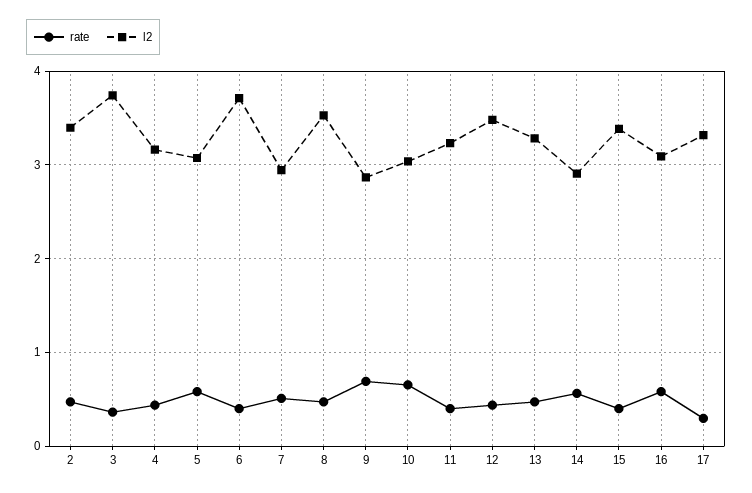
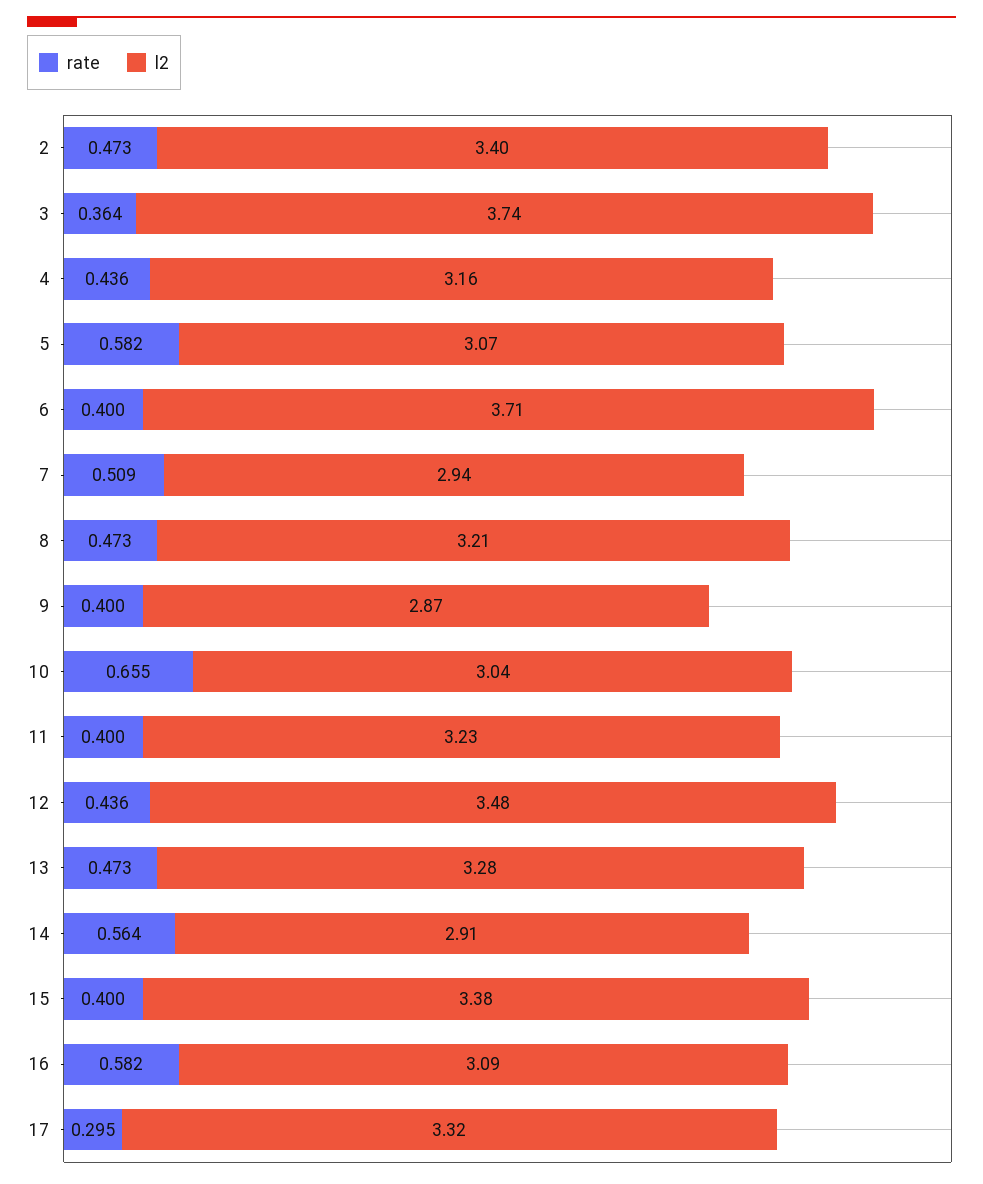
  {
    "rate": {
      "2": 0.473,
      "3": 0.364,
      "4": 0.436,
      "5": 0.582,
      "6": 0.4,
      "7": 0.509,
      "8": 0.473,
-     "9": 0.7,
+     "9": 0.4,
      "10": 0.655,
      "11": 0.4,
      "12": 0.436,
      "13": 0.473,
      "14": 0.564,
      "15": 0.4,
      "16": 0.582,
      "17": 0.295
    },
    "l2": {
      "2": 3.4,
      "3": 3.74,
      "4": 3.16,
      "5": 3.07,
      "6": 3.71,
      "7": 2.94,
-     "8": 3.5,
+     "8": 3.21,
      "9": 2.87,
      "10": 3.04,
      "11": 3.23,
      "12": 3.48,
      "13": 3.28,
      "14": 2.91,
      "15": 3.38,
      "16": 3.09,
      "17": 3.32
    }
  }

